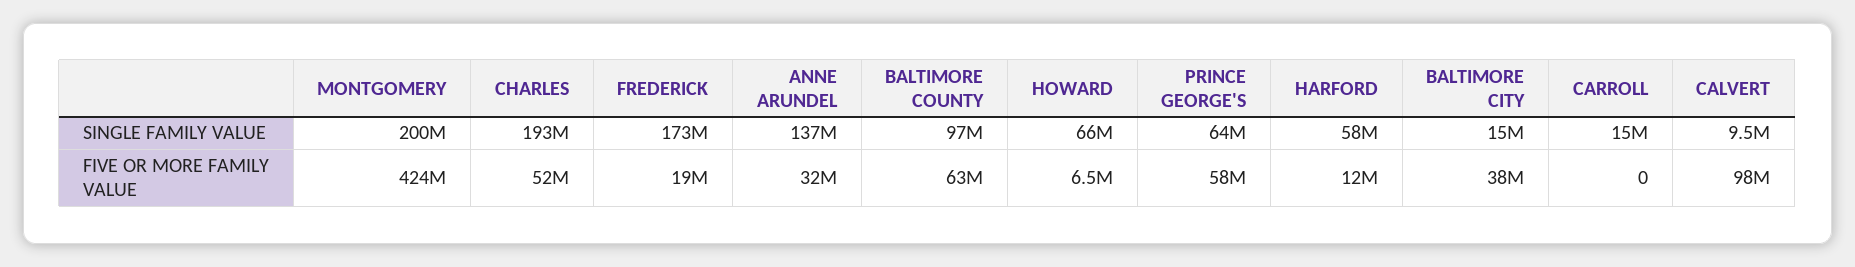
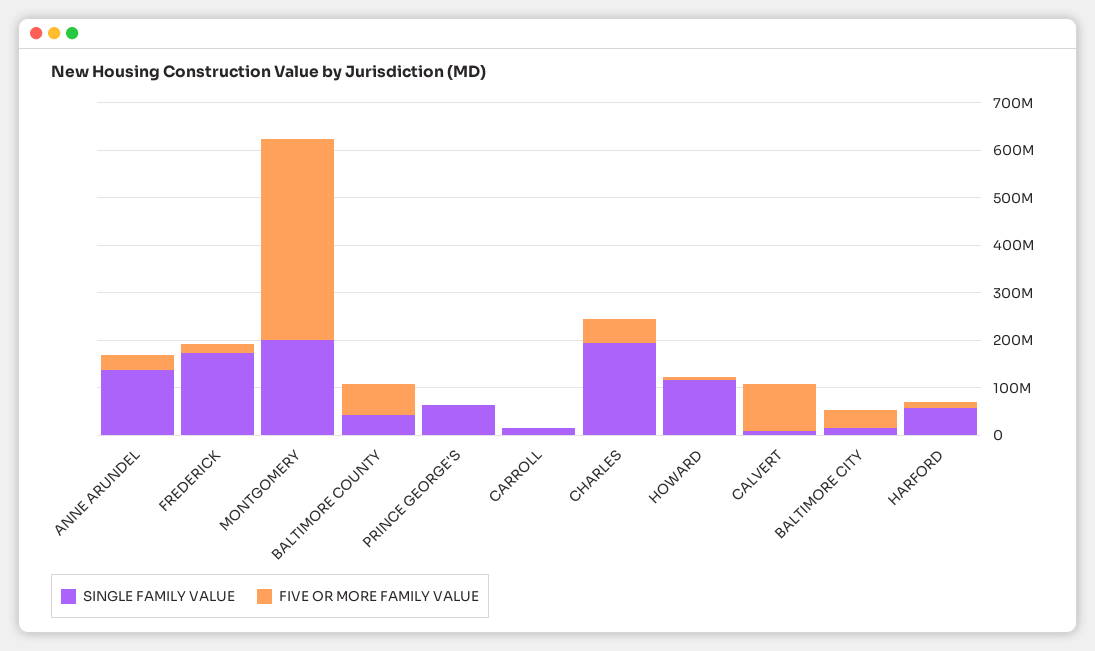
  {
    "SINGLE FAMILY VALUE": {
      "MONTGOMERY": 200000000,
      "CHARLES": 193000000,
      "FREDERICK": 173000000,
      "ANNE ARUNDEL": 137000000,
-     "BALTIMORE COUNTY": 97000000,
+     "BALTIMORE COUNTY": 40000000,
-     "HOWARD": 66000000,
+     "HOWARD": 120000000,
      "PRINCE GEORGE'S": 64000000,
      "HARFORD": 58000000,
      "BALTIMORE CITY": 15000000,
      "CARROLL": 15000000,
      "CALVERT": 9500000
    },
    "FIVE OR MORE FAMILY VALUE": {
      "MONTGOMERY": 424000000,
      "CHARLES": 52000000,
      "FREDERICK": 19000000,
      "ANNE ARUNDEL": 32000000,
      "BALTIMORE COUNTY": 63000000,
      "HOWARD": 6500000,
-     "PRINCE GEORGE'S": 58000000,
+     "PRINCE GEORGE'S": 0,
      "HARFORD": 12000000,
      "BALTIMORE CITY": 38000000,
      "CARROLL": 0,
      "CALVERT": 98000000
    }
  }

